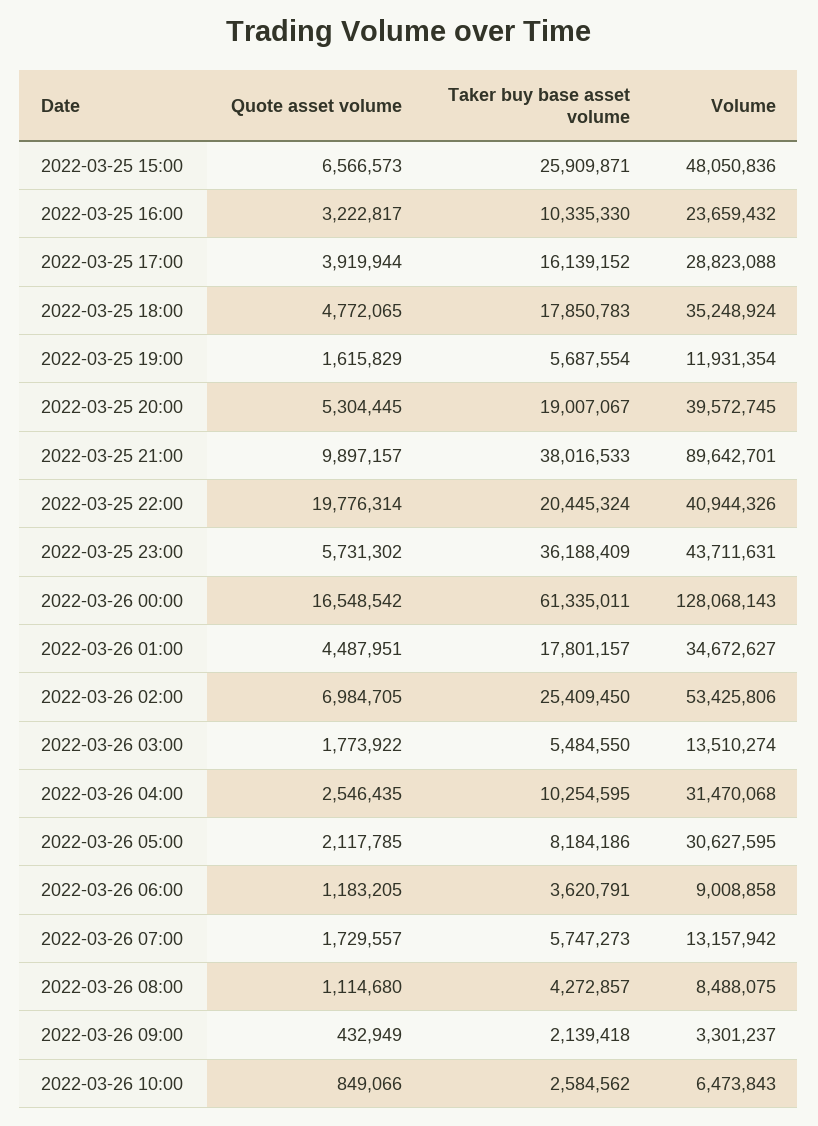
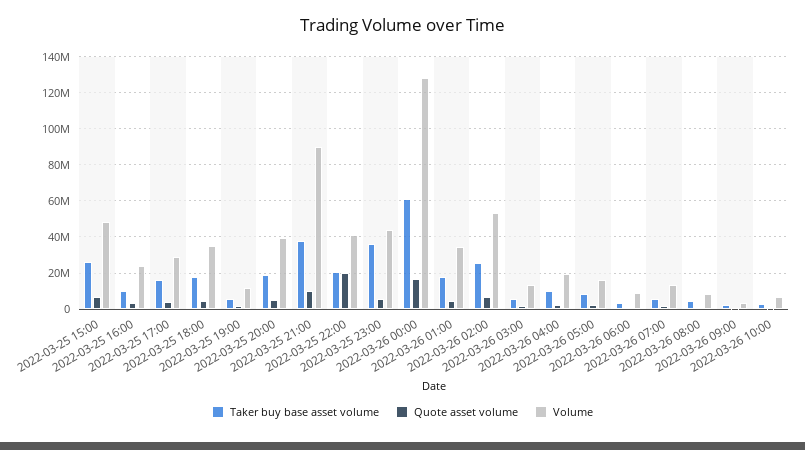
  {
    "Quote asset volume": {
      "2022-03-25 15:00": 6566573,
      "2022-03-25 16:00": 3222817,
      "2022-03-25 17:00": 3919944,
      "2022-03-25 18:00": 4772065,
      "2022-03-25 19:00": 1615829,
      "2022-03-25 20:00": 5304445,
      "2022-03-25 21:00": 9897157,
      "2022-03-25 22:00": 19776314,
      "2022-03-25 23:00": 5731302,
      "2022-03-26 00:00": 16548542,
      "2022-03-26 01:00": 4487951,
      "2022-03-26 02:00": 6984705,
      "2022-03-26 03:00": 1773922,
      "2022-03-26 04:00": 2546435,
      "2022-03-26 05:00": 2117785,
      "2022-03-26 06:00": 1183205,
      "2022-03-26 07:00": 1729557,
      "2022-03-26 08:00": 1114680,
      "2022-03-26 09:00": 432949,
      "2022-03-26 10:00": 849066
    },
    "Taker buy base asset volume": {
      "2022-03-25 15:00": 25909871,
      "2022-03-25 16:00": 10335330,
      "2022-03-25 17:00": 16139152,
      "2022-03-25 18:00": 17850783,
      "2022-03-25 19:00": 5687554,
      "2022-03-25 20:00": 19007067,
      "2022-03-25 21:00": 38016533,
      "2022-03-25 22:00": 20445324,
      "2022-03-25 23:00": 36188409,
      "2022-03-26 00:00": 61335011,
      "2022-03-26 01:00": 17801157,
      "2022-03-26 02:00": 25409450,
      "2022-03-26 03:00": 5484550,
      "2022-03-26 04:00": 10254595,
      "2022-03-26 05:00": 8184186,
      "2022-03-26 06:00": 3620791,
      "2022-03-26 07:00": 5747273,
      "2022-03-26 08:00": 4272857,
      "2022-03-26 09:00": 2139418,
      "2022-03-26 10:00": 2584562
    },
    "Volume": {
      "2022-03-25 15:00": 48050836,
      "2022-03-25 16:00": 23659432,
      "2022-03-25 17:00": 28823088,
      "2022-03-25 18:00": 35248924,
      "2022-03-25 19:00": 11931354,
      "2022-03-25 20:00": 39572745,
      "2022-03-25 21:00": 89642701,
      "2022-03-25 22:00": 40944326,
      "2022-03-25 23:00": 43711631,
      "2022-03-26 00:00": 128068143,
      "2022-03-26 01:00": 34672627,
      "2022-03-26 02:00": 53425806,
      "2022-03-26 03:00": 13510274,
-     "2022-03-26 04:00": 31470068,
+     "2022-03-26 04:00": 20000000,
-     "2022-03-26 05:00": 30627595,
+     "2022-03-26 05:00": 15000000,
      "2022-03-26 06:00": 9008858,
      "2022-03-26 07:00": 13157942,
      "2022-03-26 08:00": 8488075,
      "2022-03-26 09:00": 3301237,
      "2022-03-26 10:00": 6473843
    }
  }

